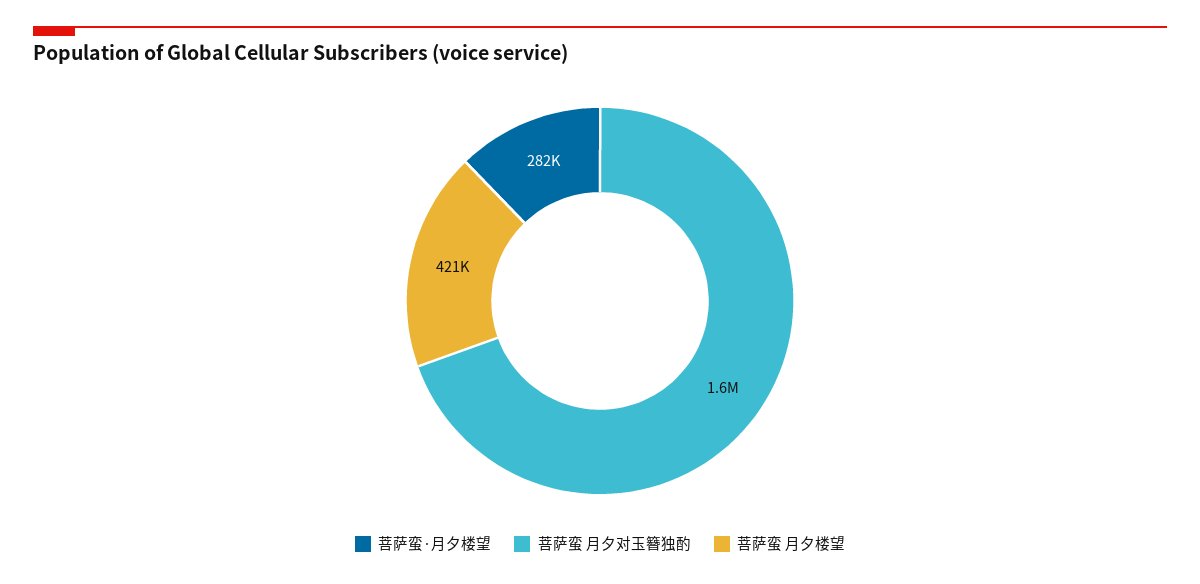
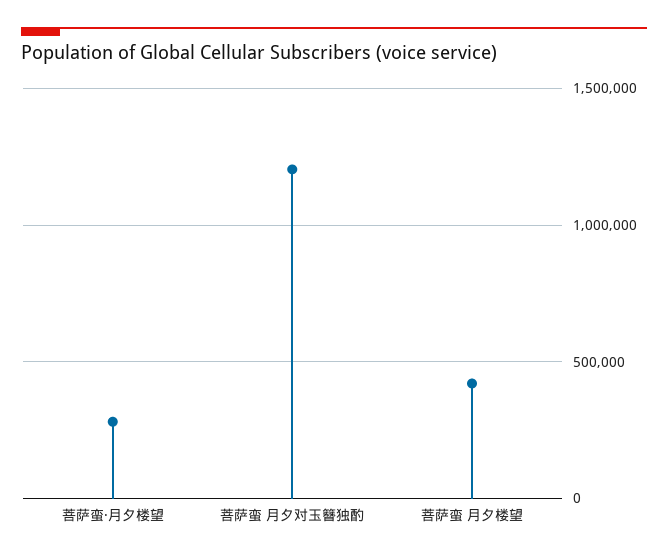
  {
    "菩萨蛮·月夕楼望": 282000,
-   "菩萨蛮 月夕对玉簪独酌": 1600000,
+   "菩萨蛮 月夕对玉簪独酌": 1200000,
    "菩萨蛮 月夕楼望": 421000
  }

